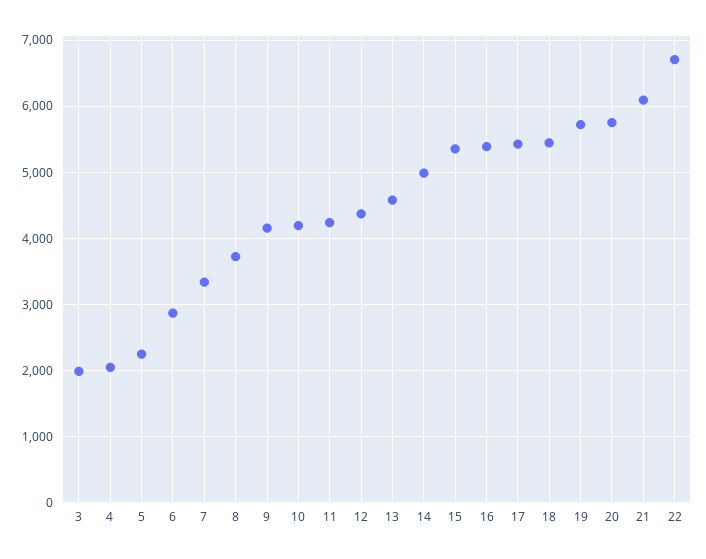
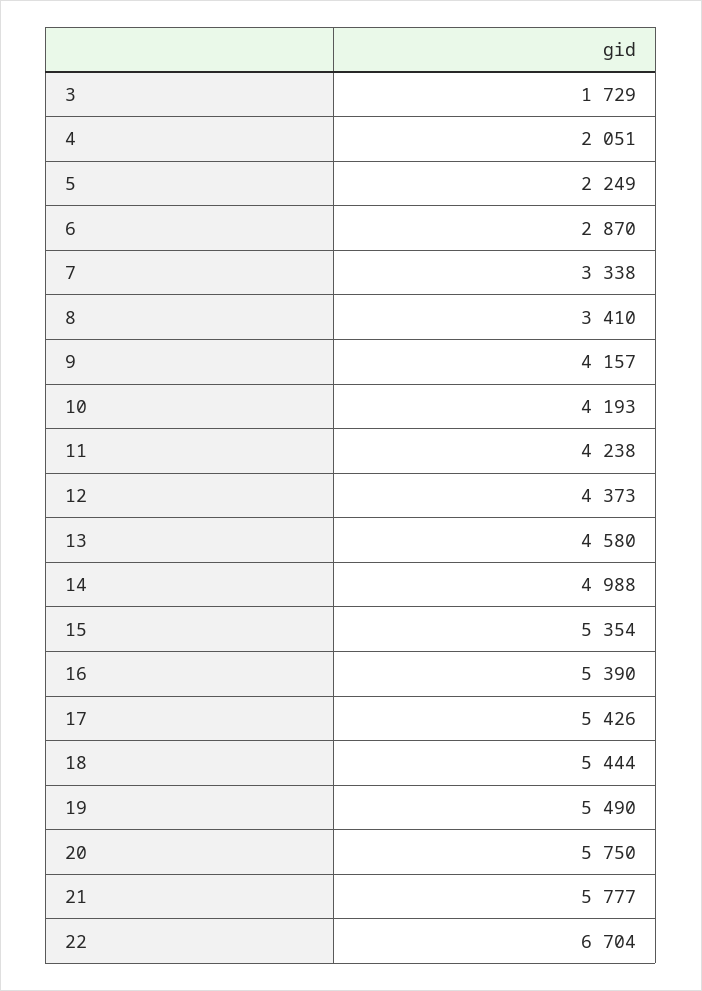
  {
-   "3": 2000,
+   "3": 1729,
    "4": 2051,
    "5": 2249,
    "6": 2870,
    "7": 3338,
-   "8": 3700,
+   "8": 3410,
    "9": 4157,
    "10": 4193,
    "11": 4238,
    "12": 4373,
    "13": 4580,
    "14": 4988,
    "15": 5354,
    "16": 5390,
    "17": 5426,
    "18": 5444,
-   "19": 5700,
+   "19": 5490,
    "20": 5750,
-   "21": 6100,
+   "21": 5777,
    "22": 6704
  }

